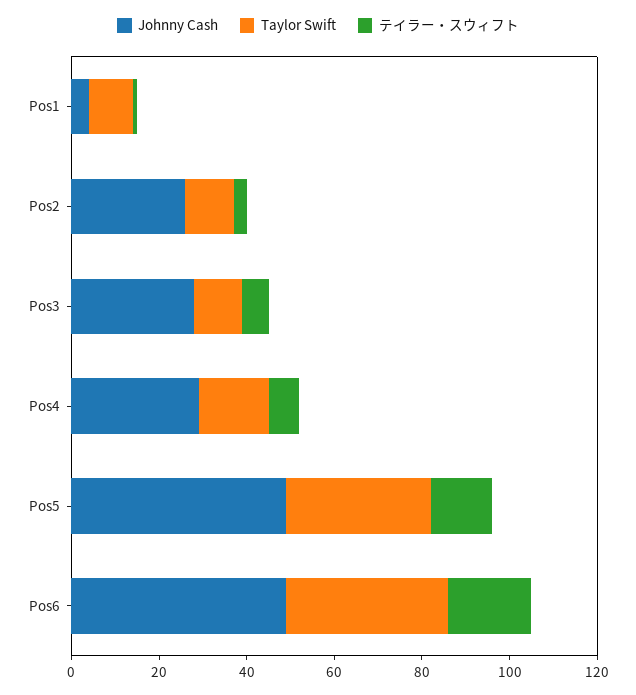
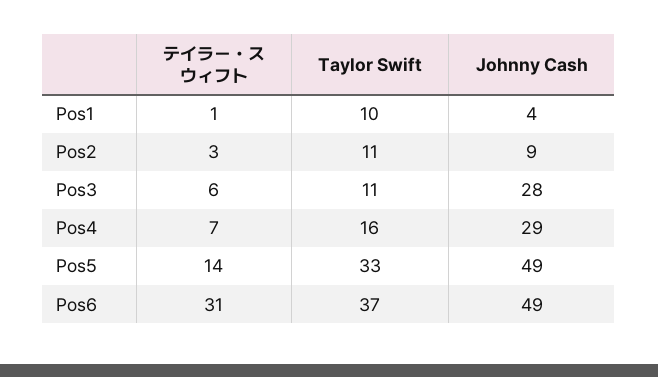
  {
    "Johnny Cash": {
      "Pos1": 4,
-     "Pos2": 25,
+     "Pos2": 9,
      "Pos3": 28,
      "Pos4": 29,
      "Pos5": 49,
      "Pos6": 49
    },
    "Taylor Swift": {
      "Pos1": 10,
      "Pos2": 11,
      "Pos3": 11,
      "Pos4": 16,
      "Pos5": 33,
      "Pos6": 37
    },
    "テイラー・スウィフト": {
      "Pos1": 1,
      "Pos2": 3,
      "Pos3": 6,
      "Pos4": 7,
      "Pos5": 14,
-     "Pos6": 20
+     "Pos6": 31
    }
  }

